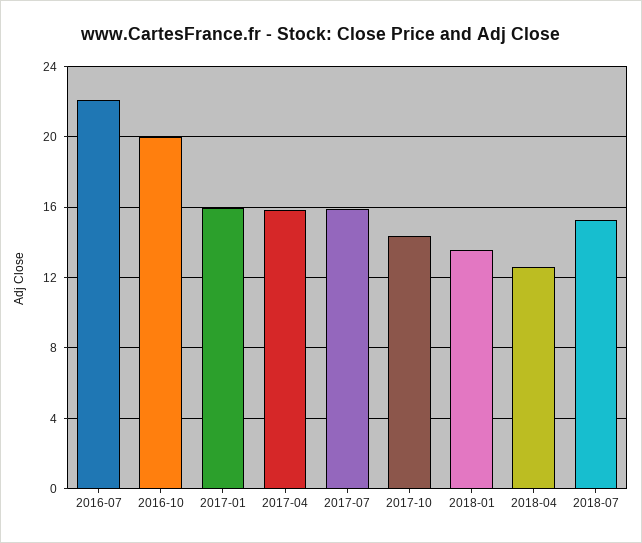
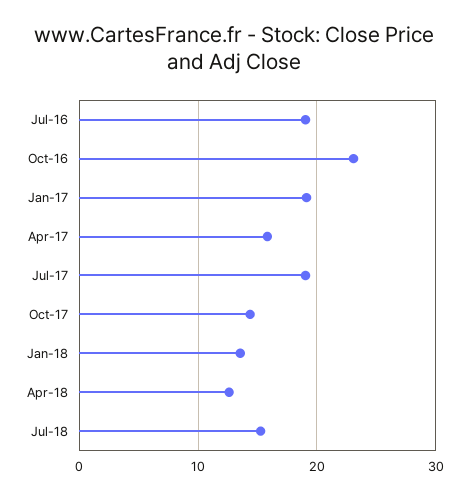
  {
-   "2016-07": 22,
+   "2016-07": 19,
-   "2016-10": 20,
+   "2016-10": 23,
-   "2017-01": 16,
+   "2017-01": 19,
    "2017-04": 16,
-   "2017-07": 16,
+   "2017-07": 19,
    "2017-10": 14.5,
    "2018-01": 13.5,
    "2018-04": 12.5,
    "2018-07": 15.5
  }

